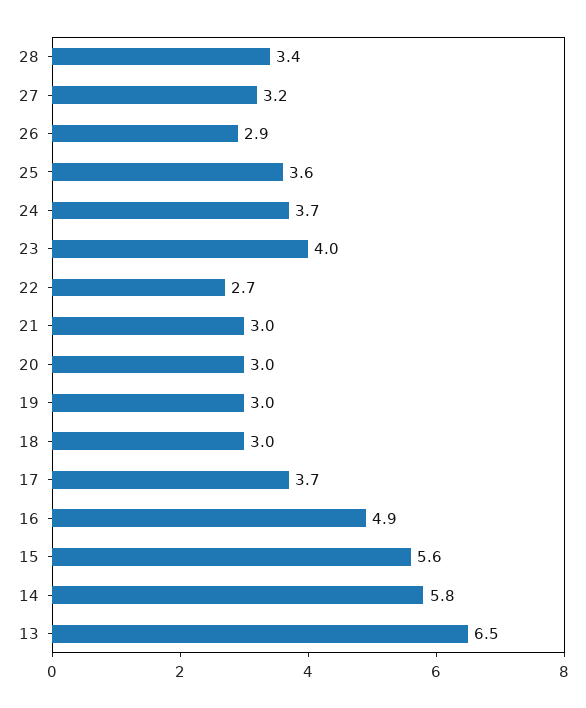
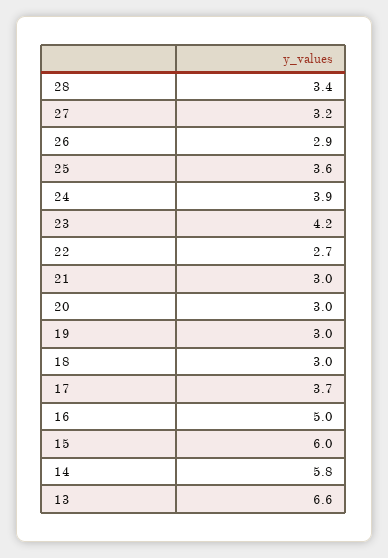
  {
    "28": 3.4,
    "27": 3.2,
    "26": 2.9,
    "25": 3.6,
-   "24": 3.7,
+   "24": 3.9,
-   "23": 4,
+   "23": 4.2,
    "22": 2.7,
    "21": 3,
    "20": 3,
    "19": 3,
    "18": 3,
    "17": 3.7,
-   "16": 4.9,
+   "16": 5,
-   "15": 5.6,
+   "15": 6,
    "14": 5.8,
-   "13": 6.5
+   "13": 6.6
  }

